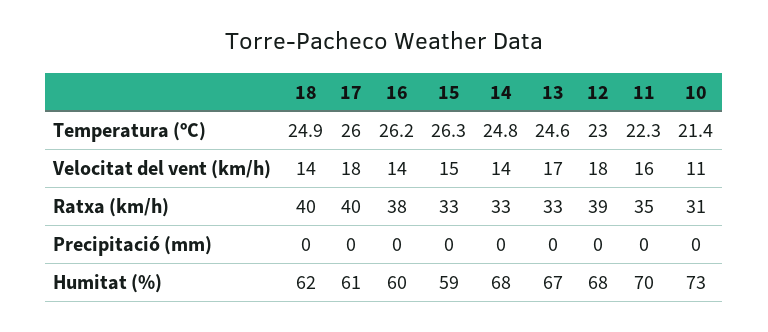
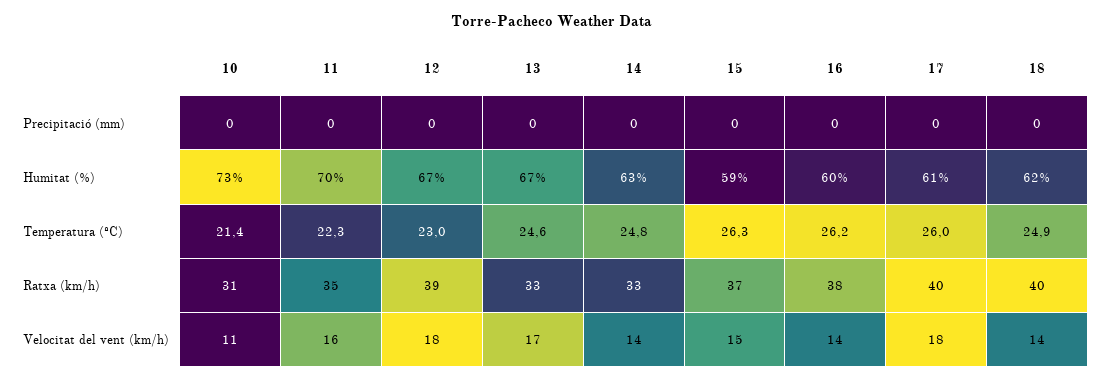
  {
    "18": {
      "Temperatura (ºC)": 24.9,
      "Velocitat del vent (km/h)": 14,
      "Ratxa (km/h)": 40,
      "Precipitació (mm)": 0,
      "Humitat (%)": 62
    },
    "17": {
      "Temperatura (ºC)": 26,
      "Velocitat del vent (km/h)": 18,
      "Ratxa (km/h)": 40,
      "Precipitació (mm)": 0,
      "Humitat (%)": 61
    },
    "16": {
      "Temperatura (ºC)": 26.2,
      "Velocitat del vent (km/h)": 14,
      "Ratxa (km/h)": 38,
      "Precipitació (mm)": 0,
      "Humitat (%)": 60
    },
    "15": {
      "Temperatura (ºC)": 26.3,
      "Velocitat del vent (km/h)": 15,
-     "Ratxa (km/h)": 33,
+     "Ratxa (km/h)": 37,
      "Precipitació (mm)": 0,
      "Humitat (%)": 59
    },
    "14": {
      "Temperatura (ºC)": 24.8,
      "Velocitat del vent (km/h)": 14,
      "Ratxa (km/h)": 33,
      "Precipitació (mm)": 0,
-     "Humitat (%)": 68
+     "Humitat (%)": 63
    },
    "13": {
      "Temperatura (ºC)": 24.6,
      "Velocitat del vent (km/h)": 17,
      "Ratxa (km/h)": 33,
      "Precipitació (mm)": 0,
      "Humitat (%)": 67
    },
    "12": {
      "Temperatura (ºC)": 23,
      "Velocitat del vent (km/h)": 18,
      "Ratxa (km/h)": 39,
      "Precipitació (mm)": 0,
-     "Humitat (%)": 68
+     "Humitat (%)": 67
    },
    "11": {
      "Temperatura (ºC)": 22.3,
      "Velocitat del vent (km/h)": 16,
      "Ratxa (km/h)": 35,
      "Precipitació (mm)": 0,
      "Humitat (%)": 70
    },
    "10": {
      "Temperatura (ºC)": 21.4,
      "Velocitat del vent (km/h)": 11,
      "Ratxa (km/h)": 31,
      "Precipitació (mm)": 0,
      "Humitat (%)": 73
    }
  }

